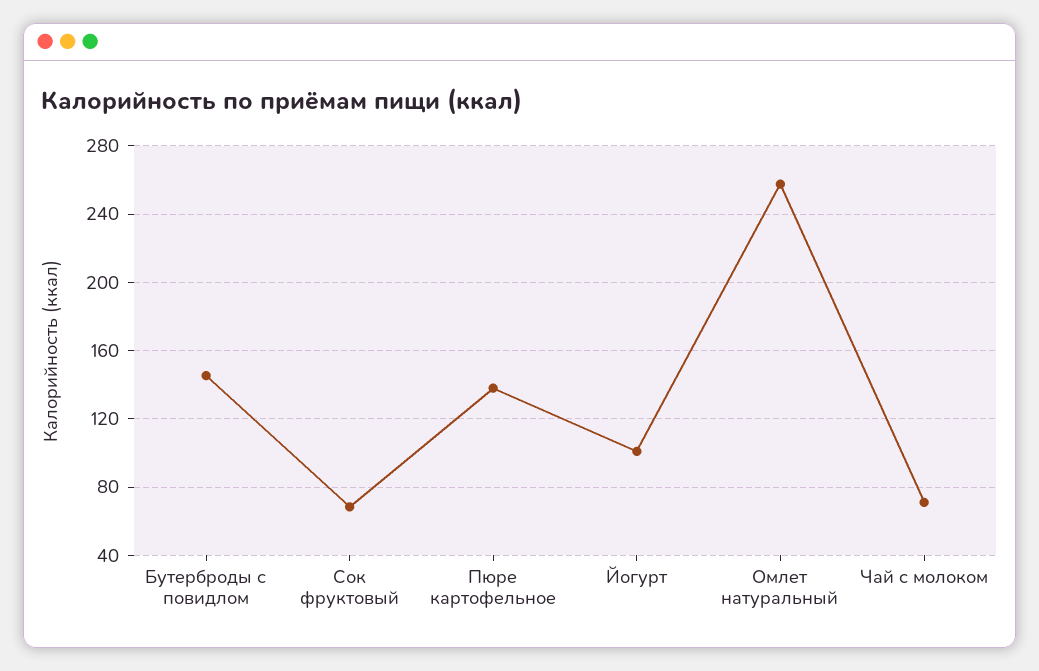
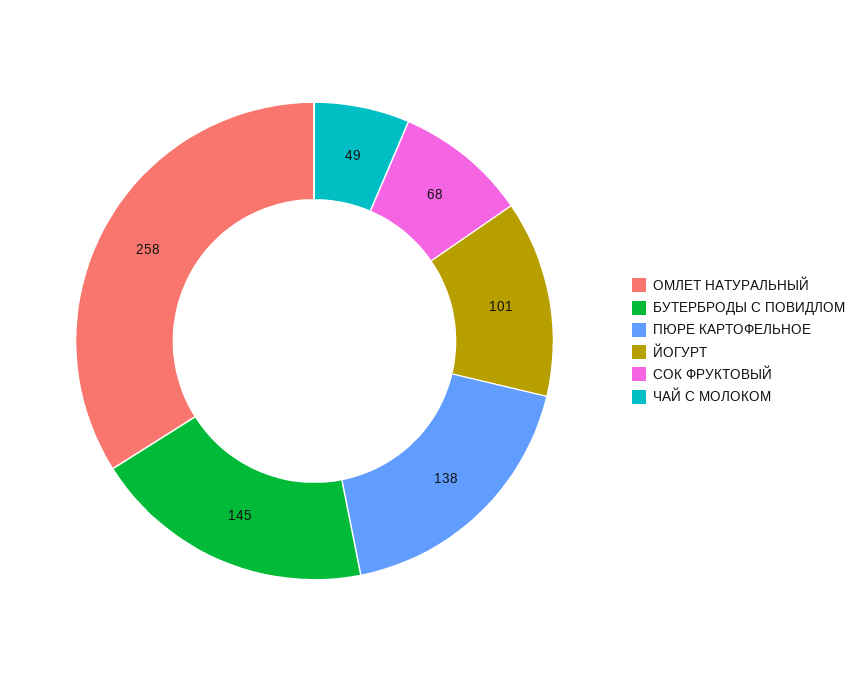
  {
    "Бутерброды с повидлом": 145,
    "Сок фруктовый": 68,
    "Пюре картофельное": 138,
    "Йогурт": 101,
    "Омлет натуральный": 258,
-   "Чай с молоком": 70
+   "Чай с молоком": 49
  }

